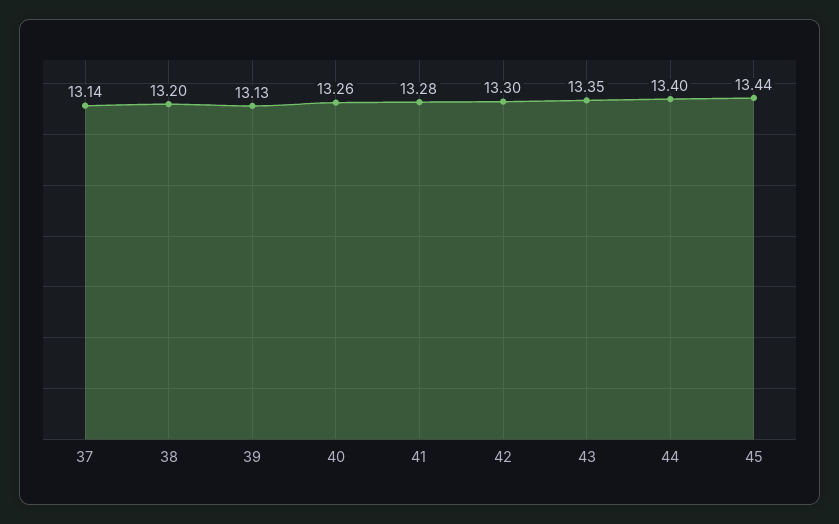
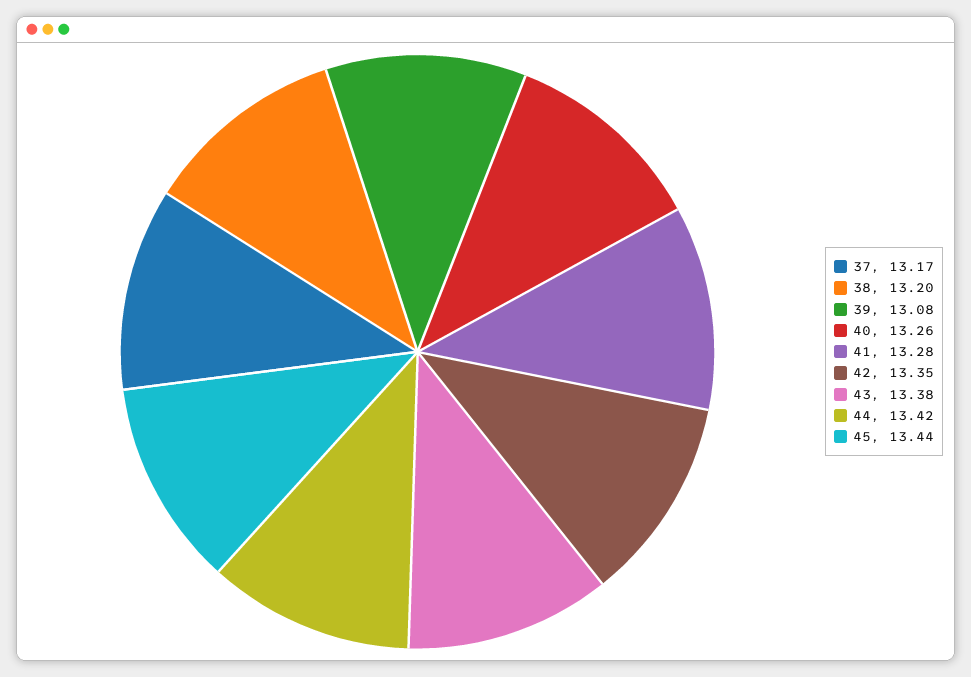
  {
-   "37": 13.14,
+   "37": 13.17,
    "38": 13.2,
-   "39": 13.13,
+   "39": 13.08,
    "40": 13.26,
    "41": 13.28,
-   "42": 13.3,
+   "42": 13.35,
-   "43": 13.35,
+   "43": 13.38,
-   "44": 13.4,
+   "44": 13.42,
    "45": 13.44
  }

